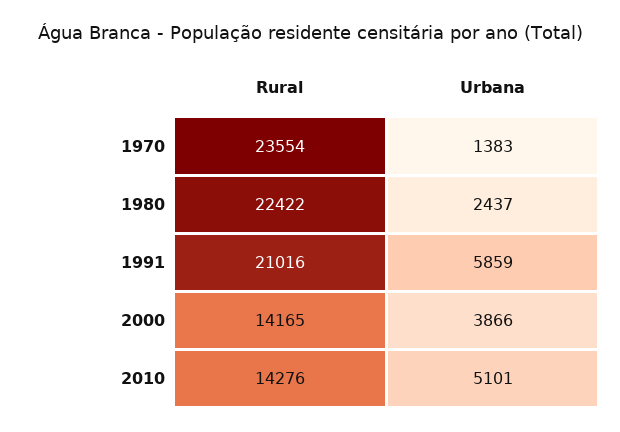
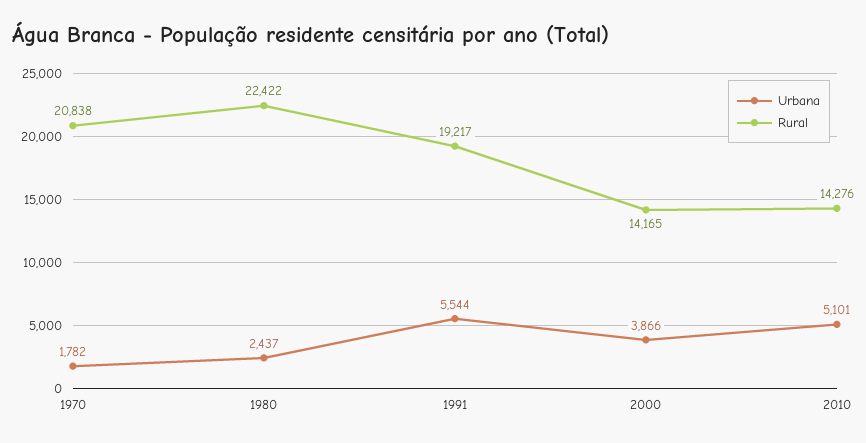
  {
    "Rural": {
-     "1970": 23554,
+     "1970": 20838,
      "1980": 22422,
-     "1991": 21016,
+     "1991": 19217,
      "2000": 14165,
      "2010": 14276
    },
    "Urbana": {
-     "1970": 1383,
+     "1970": 1782,
      "1980": 2437,
-     "1991": 5859,
+     "1991": 5544,
      "2000": 3866,
      "2010": 5101
    }
  }

